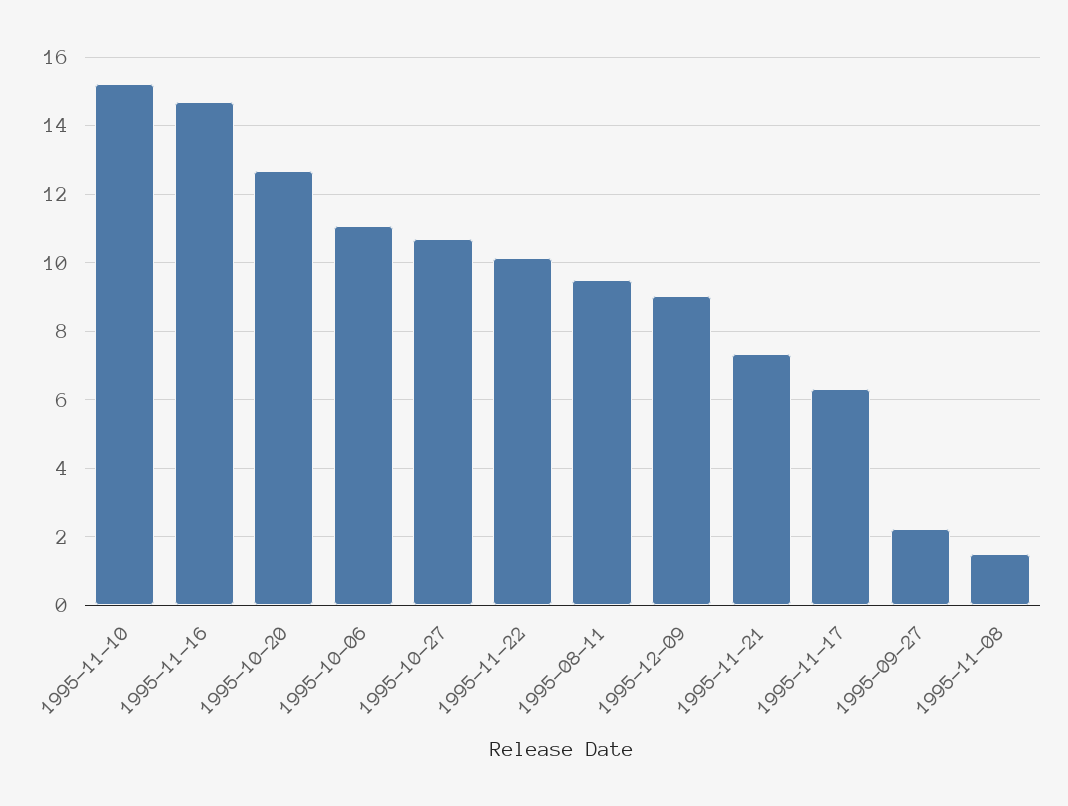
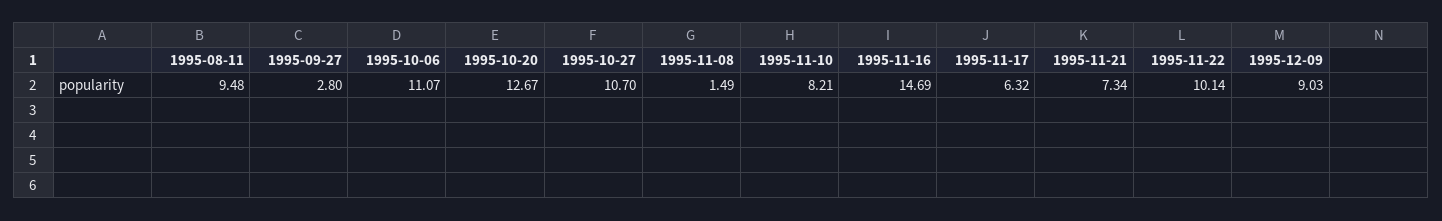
  {
-   "1995-11-10": 15.2,
+   "1995-11-10": 8.21,
    "1995-11-16": 14.69,
    "1995-10-20": 12.67,
    "1995-10-06": 11.07,
    "1995-10-27": 10.7,
    "1995-11-22": 10.14,
    "1995-08-11": 9.48,
    "1995-12-09": 9.03,
    "1995-11-21": 7.34,
    "1995-11-17": 6.32,
-   "1995-09-27": 2.2,
+   "1995-09-27": 2.8,
    "1995-11-08": 1.49
  }

